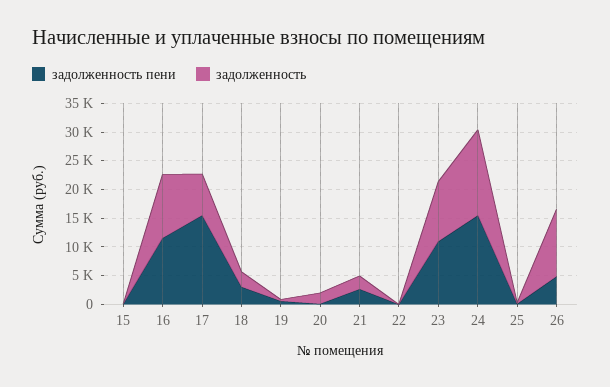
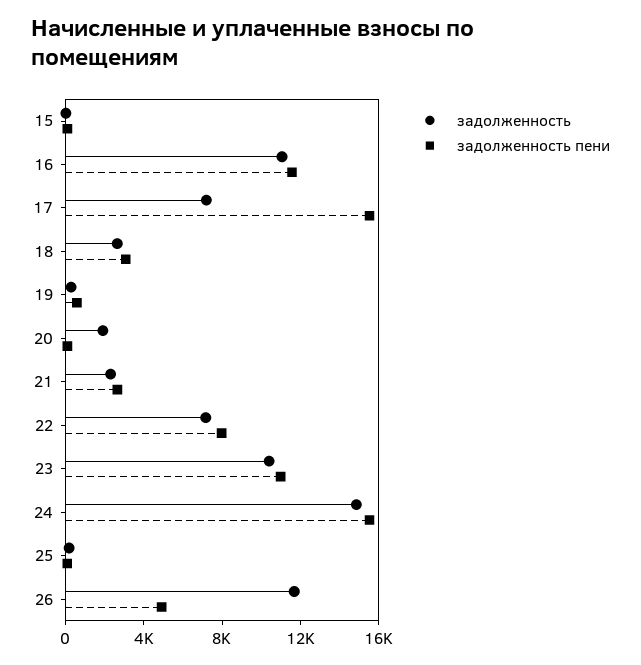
  {
    "задолженность пени": {
      "15": 0,
      "16": 12000,
      "17": 16000,
      "18": 3000,
      "19": 1000,
      "20": 0,
      "21": 3000,
-     "22": 0,
+     "22": 8000,
      "23": 11000,
      "24": 16000,
      "25": 0,
      "26": 5000
    },
    "задолженность": {
      "15": 0,
      "16": 11000,
      "17": 7000,
      "18": 3000,
      "19": 0,
      "20": 2000,
      "21": 2000,
-     "22": 0,
+     "22": 7000,
      "23": 10000,
      "24": 15000,
      "25": 0,
      "26": 12000
    }
  }

